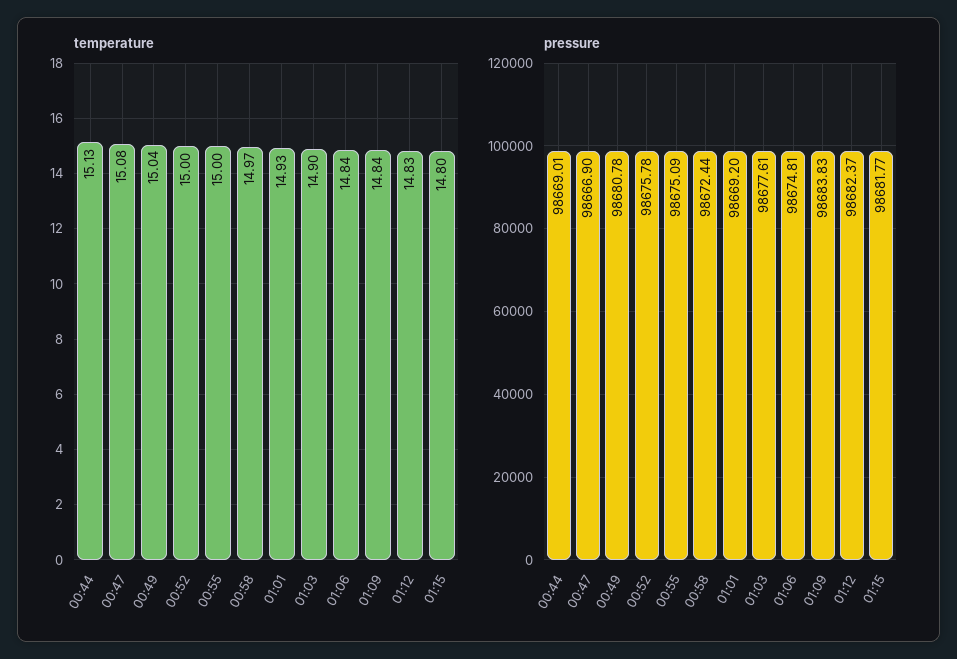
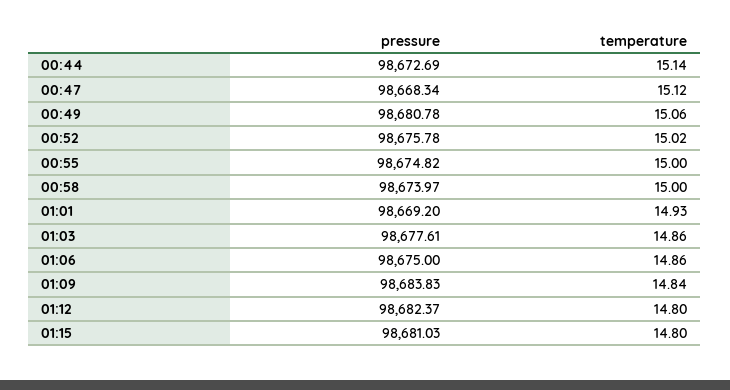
  {
    "temperature": {
-     "00:44": 15.13,
+     "00:44": 15.14,
-     "00:47": 15.08,
+     "00:47": 15.12,
-     "00:49": 15.04,
+     "00:49": 15.06,
-     "00:52": 15,
+     "00:52": 15.02,
      "00:55": 15,
-     "00:58": 14.97,
+     "00:58": 15,
      "01:01": 14.93,
-     "01:03": 14.9,
+     "01:03": 14.86,
-     "01:06": 14.84,
+     "01:06": 14.86,
      "01:09": 14.84,
-     "01:12": 14.83,
+     "01:12": 14.8,
      "01:15": 14.8
    },
    "pressure": {
-     "00:44": 98669.01,
+     "00:44": 98672.69,
-     "00:47": 98666.9,
+     "00:47": 98668.34,
      "00:49": 98680.78,
      "00:52": 98675.78,
-     "00:55": 98675.09,
+     "00:55": 98674.82,
-     "00:58": 98672.44,
+     "00:58": 98673.97,
      "01:01": 98669.2,
      "01:03": 98677.61,
-     "01:06": 98674.81,
+     "01:06": 98675,
      "01:09": 98683.83,
      "01:12": 98682.37,
-     "01:15": 98681.77
+     "01:15": 98681.03
    }
  }

